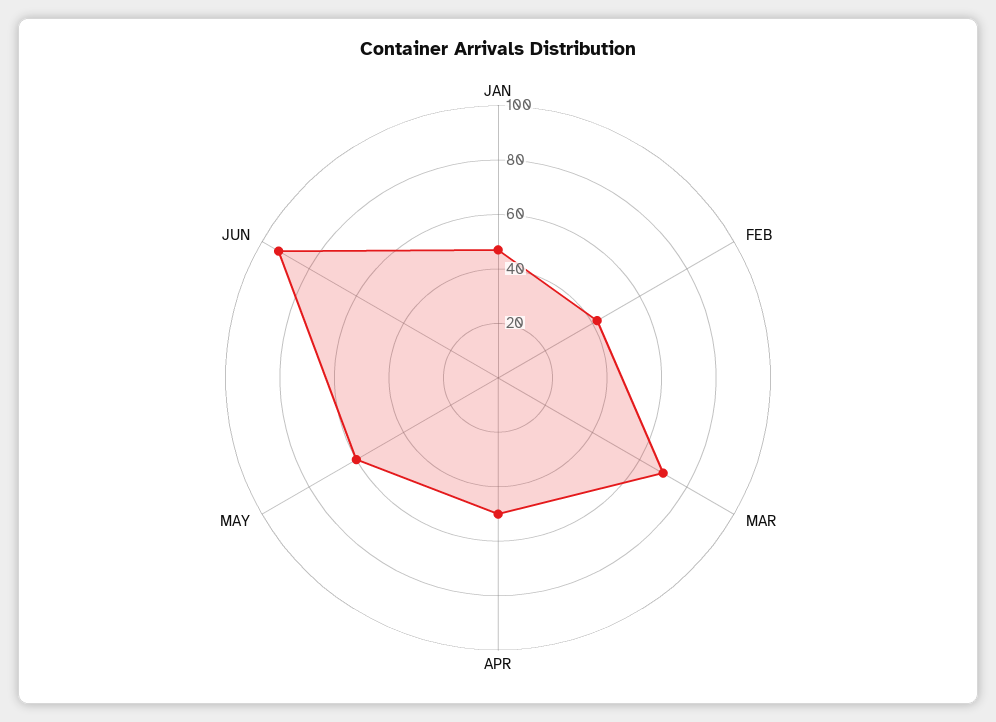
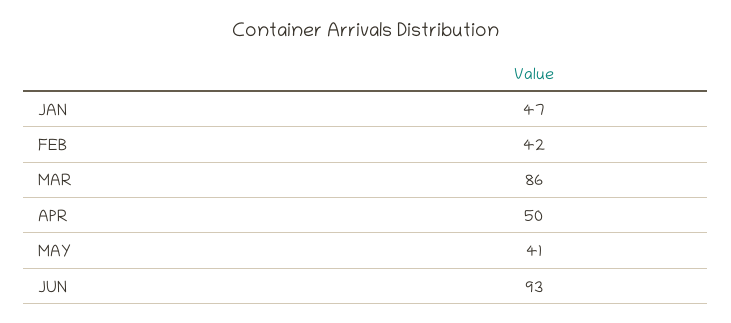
  {
    "JAN": 47,
    "FEB": 42,
-   "MAR": 70,
+   "MAR": 86,
    "APR": 50,
-   "MAY": 60,
+   "MAY": 41,
    "JUN": 93
  }

